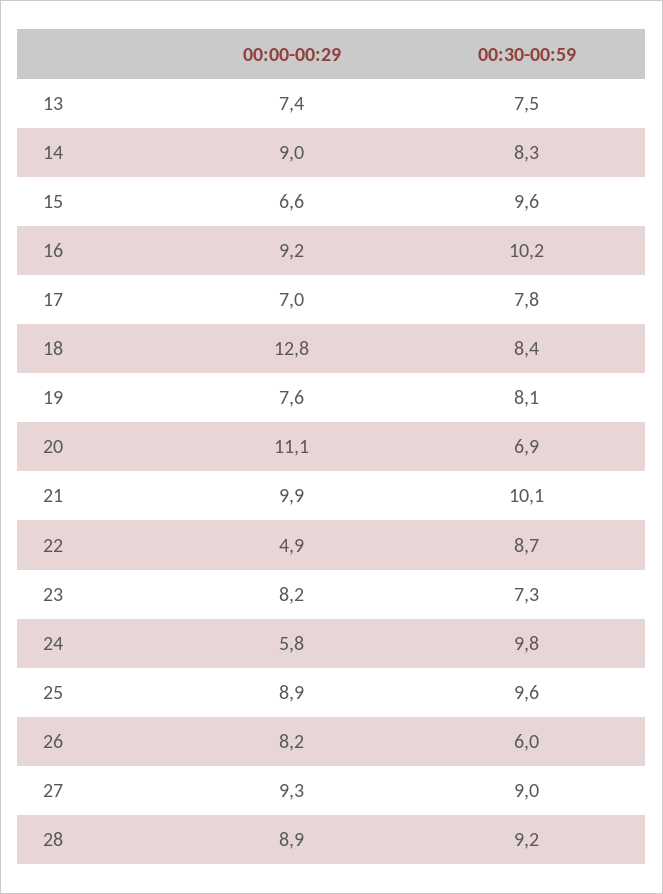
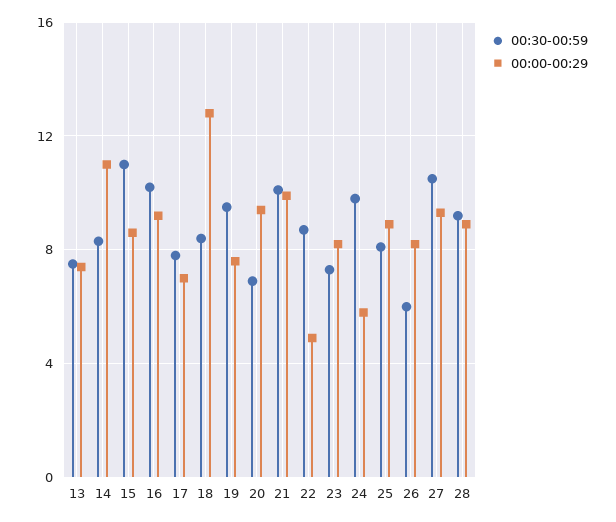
  {
    "00:00-00:29": {
      "13": 7.4,
-     "14": 9,
+     "14": 11,
-     "15": 6.6,
+     "15": 8.5,
      "16": 9.2,
      "17": 7,
      "18": 12.8,
      "19": 7.6,
-     "20": 11.1,
+     "20": 9.5,
      "21": 9.9,
      "22": 4.9,
      "23": 8.2,
      "24": 5.8,
      "25": 8.9,
      "26": 8.2,
      "27": 9.3,
      "28": 8.9
    },
    "00:30-00:59": {
      "13": 7.5,
      "14": 8.3,
-     "15": 9.6,
+     "15": 11,
      "16": 10.2,
      "17": 7.8,
      "18": 8.4,
-     "19": 8.1,
+     "19": 9.5,
      "20": 6.9,
      "21": 10.1,
      "22": 8.7,
      "23": 7.3,
      "24": 9.8,
-     "25": 9.6,
+     "25": 8,
      "26": 6,
-     "27": 9,
+     "27": 10.5,
      "28": 9.2
    }
  }

